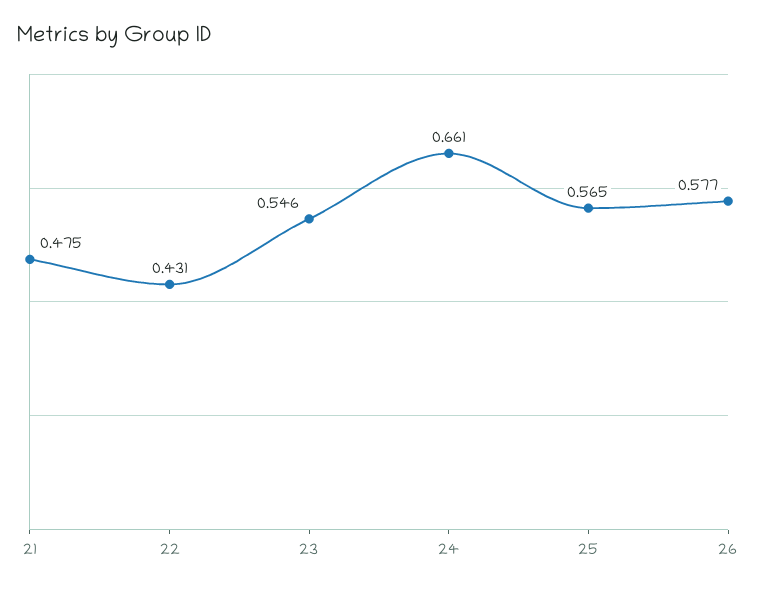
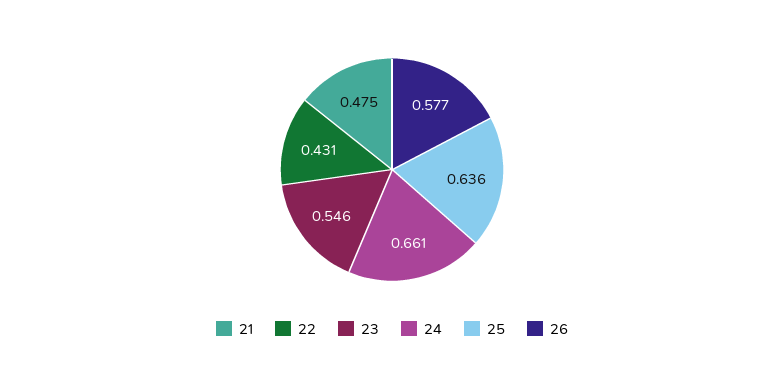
  {
    "21": 0.475,
    "22": 0.431,
    "23": 0.546,
    "24": 0.661,
-   "25": 0.565,
+   "25": 0.636,
    "26": 0.577
  }

